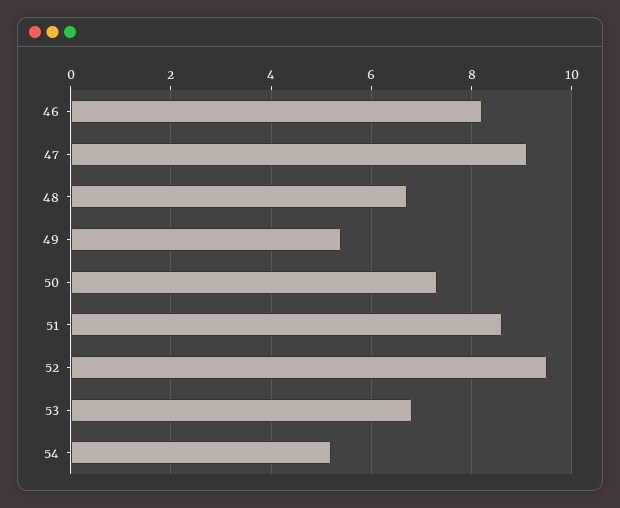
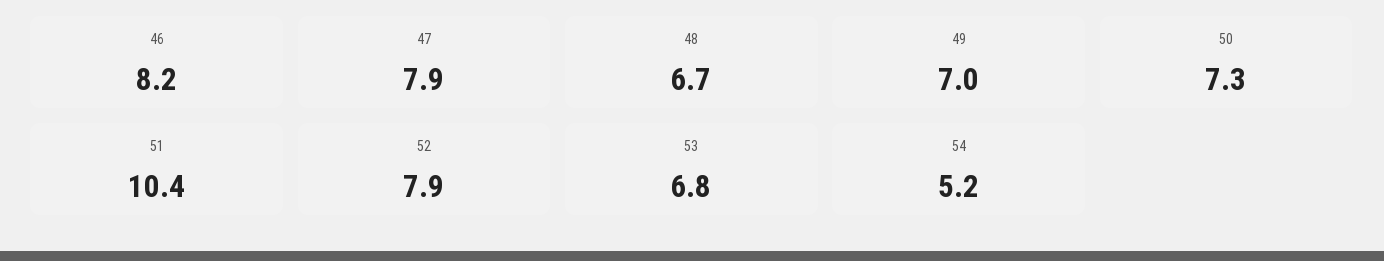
  {
    "46": 8.2,
-   "47": 9,
+   "47": 7.9,
    "48": 6.7,
-   "49": 5.5,
+   "49": 7,
    "50": 7.3,
-   "51": 8.5,
+   "51": 10.4,
-   "52": 9.5,
+   "52": 7.9,
    "53": 6.8,
    "54": 5.2
  }

